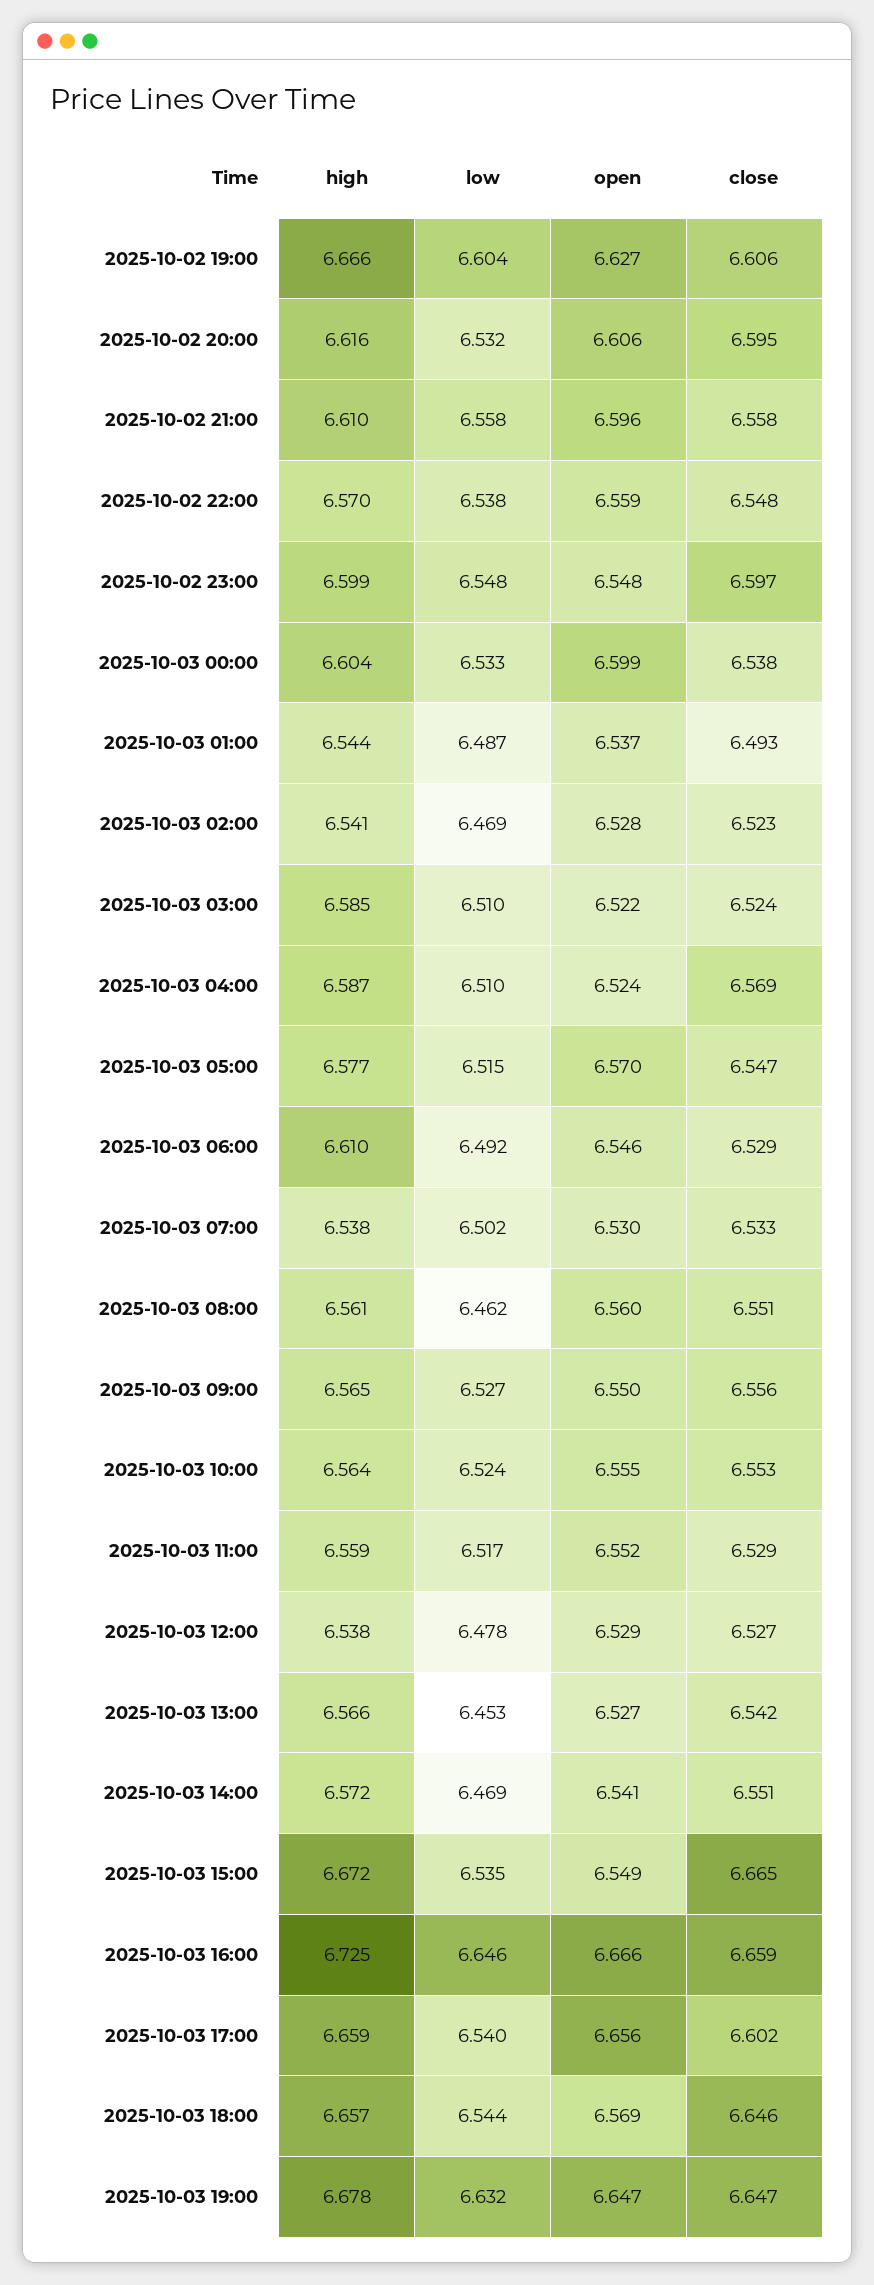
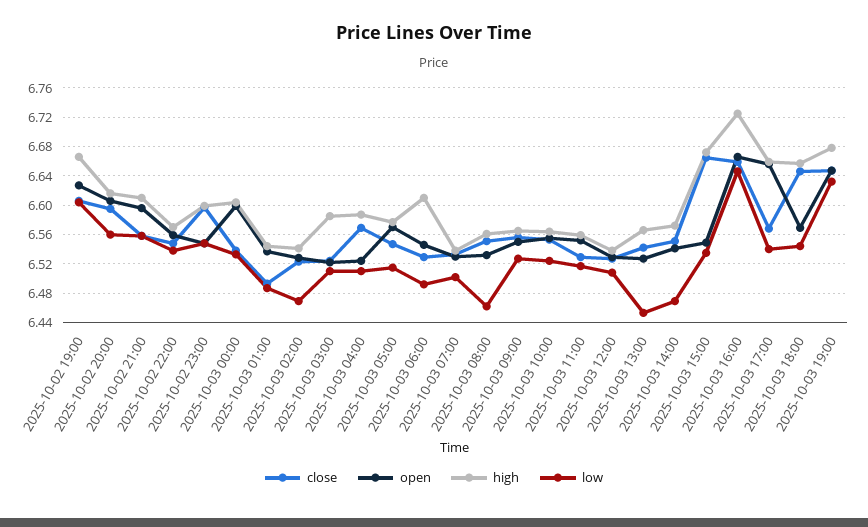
  {
    "high": {
      "2025-10-02 19:00": 6.666,
      "2025-10-02 20:00": 6.616,
      "2025-10-02 21:00": 6.61,
      "2025-10-02 22:00": 6.57,
      "2025-10-02 23:00": 6.599,
      "2025-10-03 00:00": 6.604,
      "2025-10-03 01:00": 6.544,
      "2025-10-03 02:00": 6.541,
      "2025-10-03 03:00": 6.585,
      "2025-10-03 04:00": 6.587,
      "2025-10-03 05:00": 6.577,
      "2025-10-03 06:00": 6.61,
      "2025-10-03 07:00": 6.538,
      "2025-10-03 08:00": 6.561,
      "2025-10-03 09:00": 6.565,
      "2025-10-03 10:00": 6.564,
      "2025-10-03 11:00": 6.559,
      "2025-10-03 12:00": 6.538,
      "2025-10-03 13:00": 6.566,
      "2025-10-03 14:00": 6.572,
      "2025-10-03 15:00": 6.672,
      "2025-10-03 16:00": 6.725,
      "2025-10-03 17:00": 6.659,
      "2025-10-03 18:00": 6.657,
      "2025-10-03 19:00": 6.678
    },
    "low": {
      "2025-10-02 19:00": 6.604,
-     "2025-10-02 20:00": 6.532,
+     "2025-10-02 20:00": 6.56,
      "2025-10-02 21:00": 6.558,
      "2025-10-02 22:00": 6.538,
      "2025-10-02 23:00": 6.548,
      "2025-10-03 00:00": 6.533,
      "2025-10-03 01:00": 6.487,
      "2025-10-03 02:00": 6.469,
      "2025-10-03 03:00": 6.51,
      "2025-10-03 04:00": 6.51,
      "2025-10-03 05:00": 6.515,
      "2025-10-03 06:00": 6.492,
      "2025-10-03 07:00": 6.502,
      "2025-10-03 08:00": 6.462,
      "2025-10-03 09:00": 6.527,
      "2025-10-03 10:00": 6.524,
      "2025-10-03 11:00": 6.517,
-     "2025-10-03 12:00": 6.478,
+     "2025-10-03 12:00": 6.51,
      "2025-10-03 13:00": 6.453,
      "2025-10-03 14:00": 6.469,
      "2025-10-03 15:00": 6.535,
      "2025-10-03 16:00": 6.646,
      "2025-10-03 17:00": 6.54,
      "2025-10-03 18:00": 6.544,
      "2025-10-03 19:00": 6.632
    },
    "open": {
      "2025-10-02 19:00": 6.627,
      "2025-10-02 20:00": 6.606,
      "2025-10-02 21:00": 6.596,
      "2025-10-02 22:00": 6.559,
      "2025-10-02 23:00": 6.548,
      "2025-10-03 00:00": 6.599,
      "2025-10-03 01:00": 6.537,
      "2025-10-03 02:00": 6.528,
      "2025-10-03 03:00": 6.522,
      "2025-10-03 04:00": 6.524,
      "2025-10-03 05:00": 6.57,
      "2025-10-03 06:00": 6.546,
      "2025-10-03 07:00": 6.53,
-     "2025-10-03 08:00": 6.56,
+     "2025-10-03 08:00": 6.53,
      "2025-10-03 09:00": 6.55,
      "2025-10-03 10:00": 6.555,
      "2025-10-03 11:00": 6.552,
      "2025-10-03 12:00": 6.529,
      "2025-10-03 13:00": 6.527,
      "2025-10-03 14:00": 6.541,
      "2025-10-03 15:00": 6.549,
      "2025-10-03 16:00": 6.666,
      "2025-10-03 17:00": 6.656,
      "2025-10-03 18:00": 6.569,
      "2025-10-03 19:00": 6.647
    },
    "close": {
      "2025-10-02 19:00": 6.606,
      "2025-10-02 20:00": 6.595,
      "2025-10-02 21:00": 6.558,
      "2025-10-02 22:00": 6.548,
      "2025-10-02 23:00": 6.597,
      "2025-10-03 00:00": 6.538,
      "2025-10-03 01:00": 6.493,
      "2025-10-03 02:00": 6.523,
      "2025-10-03 03:00": 6.524,
      "2025-10-03 04:00": 6.569,
      "2025-10-03 05:00": 6.547,
      "2025-10-03 06:00": 6.529,
      "2025-10-03 07:00": 6.533,
      "2025-10-03 08:00": 6.551,
      "2025-10-03 09:00": 6.556,
      "2025-10-03 10:00": 6.553,
      "2025-10-03 11:00": 6.529,
      "2025-10-03 12:00": 6.527,
      "2025-10-03 13:00": 6.542,
      "2025-10-03 14:00": 6.551,
      "2025-10-03 15:00": 6.665,
      "2025-10-03 16:00": 6.659,
-     "2025-10-03 17:00": 6.602,
+     "2025-10-03 17:00": 6.57,
      "2025-10-03 18:00": 6.646,
      "2025-10-03 19:00": 6.647
    }
  }

